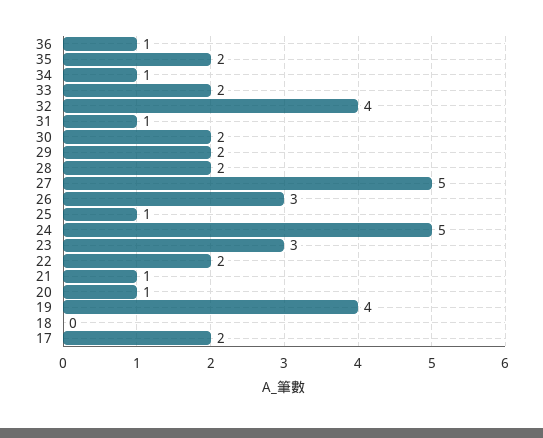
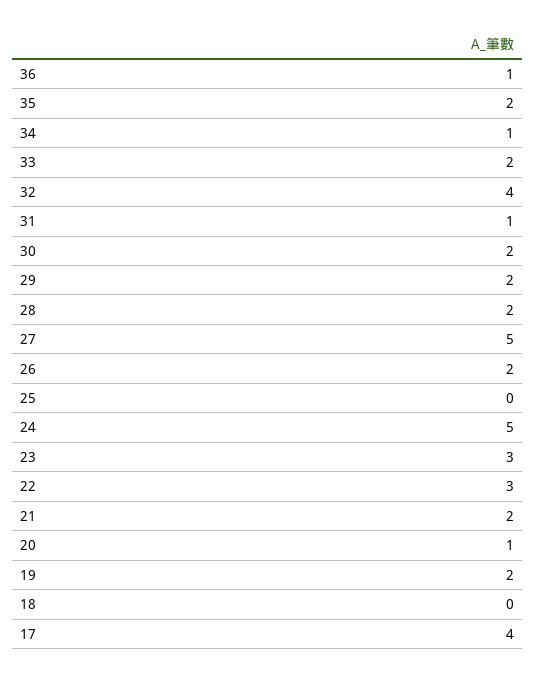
  {
    "36": 1,
    "35": 2,
    "34": 1,
    "33": 2,
    "32": 4,
    "31": 1,
    "30": 2,
    "29": 2,
    "28": 2,
    "27": 5,
-   "26": 3,
+   "26": 2,
-   "25": 1,
+   "25": 0,
    "24": 5,
    "23": 3,
-   "22": 2,
+   "22": 3,
-   "21": 1,
+   "21": 2,
    "20": 1,
-   "19": 4,
+   "19": 2,
    "18": 0,
-   "17": 2
+   "17": 4
  }

